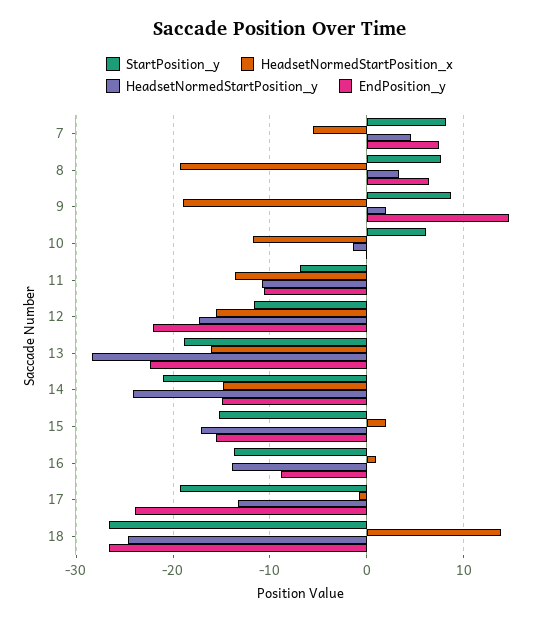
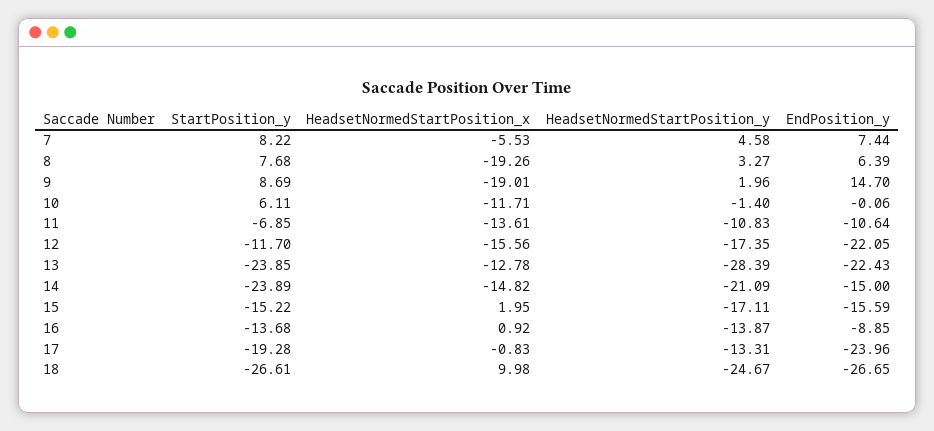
  {
    "StartPosition_y": {
      "7": 8.22,
      "8": 7.68,
      "9": 8.69,
      "10": 6.11,
      "11": -6.85,
      "12": -11.7,
-     "13": -19,
+     "13": -23.85,
-     "14": -21,
+     "14": -23.89,
      "15": -15.22,
      "16": -13.68,
      "17": -19.28,
      "18": -26.61
    },
    "HeadsetNormedStartPosition_x": {
      "7": -5.53,
      "8": -19.26,
      "9": -19.01,
      "10": -11.71,
      "11": -13.61,
      "12": -15.56,
-     "13": -16,
+     "13": -12.78,
      "14": -14.82,
      "15": 1.95,
      "16": 0.92,
      "17": -0.83,
-     "18": 14
+     "18": 9.98
    },
    "HeadsetNormedStartPosition_y": {
      "7": 4.58,
      "8": 3.27,
      "9": 1.96,
      "10": -1.4,
      "11": -10.83,
      "12": -17.35,
      "13": -28.39,
-     "14": -24,
+     "14": -21.09,
      "15": -17.11,
      "16": -13.87,
      "17": -13.31,
      "18": -24.67
    },
    "EndPosition_y": {
      "7": 7.44,
      "8": 6.39,
      "9": 14.7,
      "10": -0.06,
      "11": -10.64,
      "12": -22.05,
      "13": -22.43,
      "14": -15,
      "15": -15.59,
      "16": -8.85,
      "17": -23.96,
      "18": -26.65
    }
  }

